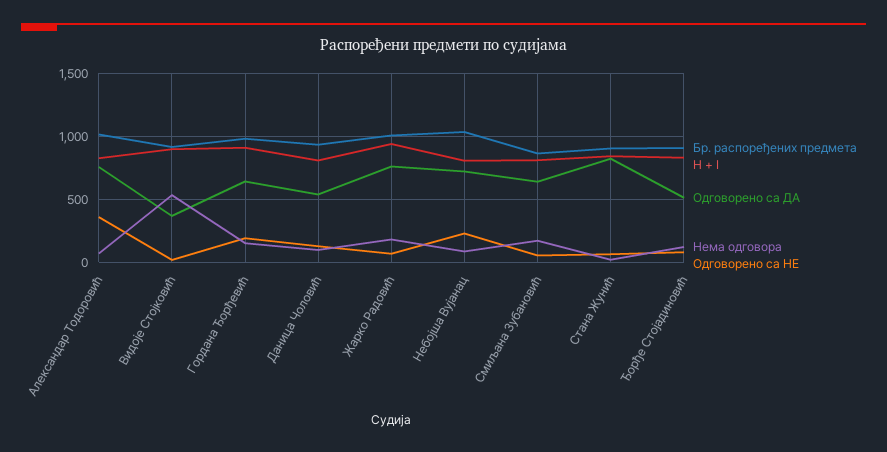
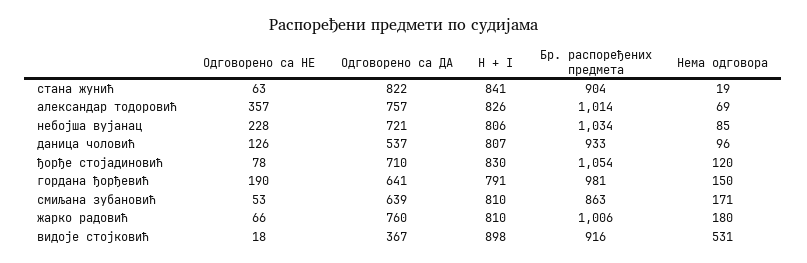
  {
    "Бр. распоређених предмета": {
      "Александар Тодоровић": 1014,
      "Видоје Стојковић": 916,
      "Гордана Ђорђевић": 981,
      "Даница Чоловић": 933,
      "Жарко Радовић": 1006,
      "Небојша Вујанац": 1034,
      "Смиљана Зубановић": 863,
      "Стана Жунић": 904,
-     "Ђорђе Стојадиновић": 900
+     "Ђорђе Стојадиновић": 1054
    },
    "H + I": {
      "Александар Тодоровић": 826,
      "Видоје Стојковић": 898,
-     "Гордана Ђорђевић": 900,
+     "Гордана Ђорђевић": 791,
      "Даница Чоловић": 807,
-     "Жарко Радовић": 950,
+     "Жарко Радовић": 810,
      "Небојша Вујанац": 806,
      "Смиљана Зубановић": 810,
      "Стана Жунић": 841,
      "Ђорђе Стојадиновић": 830
    },
    "Одговорено са ДА": {
      "Александар Тодоровић": 757,
      "Видоје Стојковић": 367,
      "Гордана Ђорђевић": 641,
      "Даница Чоловић": 537,
      "Жарко Радовић": 760,
      "Небојша Вујанац": 721,
      "Смиљана Зубановић": 639,
      "Стана Жунић": 822,
-     "Ђорђе Стојадиновић": 500
+     "Ђорђе Стојадиновић": 710
    },
    "Нема одговора": {
      "Александар Тодоровић": 69,
      "Видоје Стојковић": 531,
      "Гордана Ђорђевић": 150,
      "Даница Чоловић": 96,
      "Жарко Радовић": 180,
      "Небојша Вујанац": 85,
      "Смиљана Зубановић": 171,
      "Стана Жунић": 19,
      "Ђорђе Стојадиновић": 120
    },
    "Одговорено са НЕ": {
      "Александар Тодоровић": 357,
      "Видоје Стојковић": 18,
      "Гордана Ђорђевић": 190,
      "Даница Чоловић": 126,
      "Жарко Радовић": 66,
      "Небојша Вујанац": 228,
      "Смиљана Зубановић": 53,
      "Стана Жунић": 63,
      "Ђорђе Стојадиновић": 78
    }
  }

